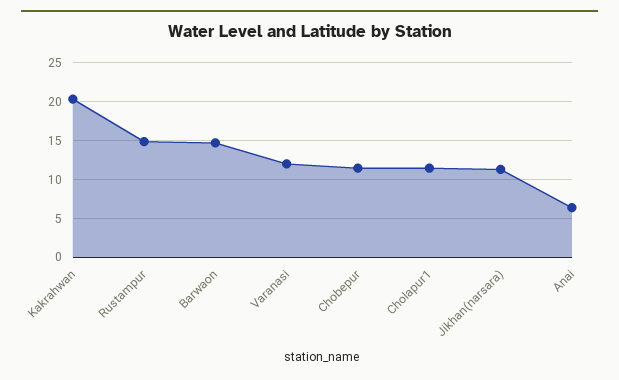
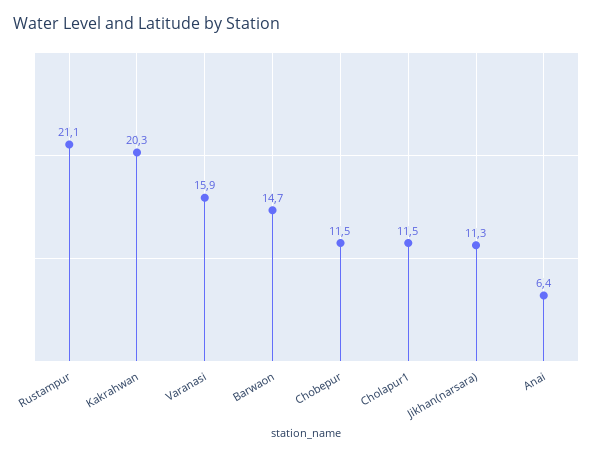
  {
    "Kakrahwan": 20.3,
-   "Rustampur": 15,
+   "Rustampur": 21.1,
    "Barwaon": 14.7,
-   "Varanasi": 12,
+   "Varanasi": 15.9,
    "Chobepur": 11.5,
    "Cholapur1": 11.5,
    "Jikhan(narsara)": 11.3,
    "Anai": 6.4
  }

